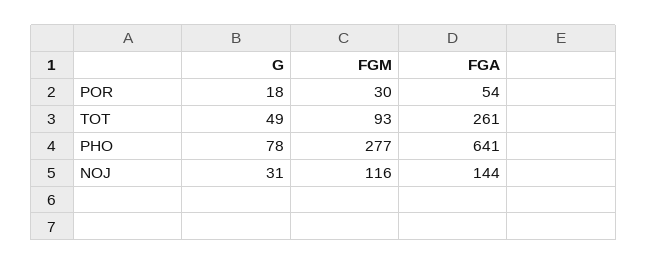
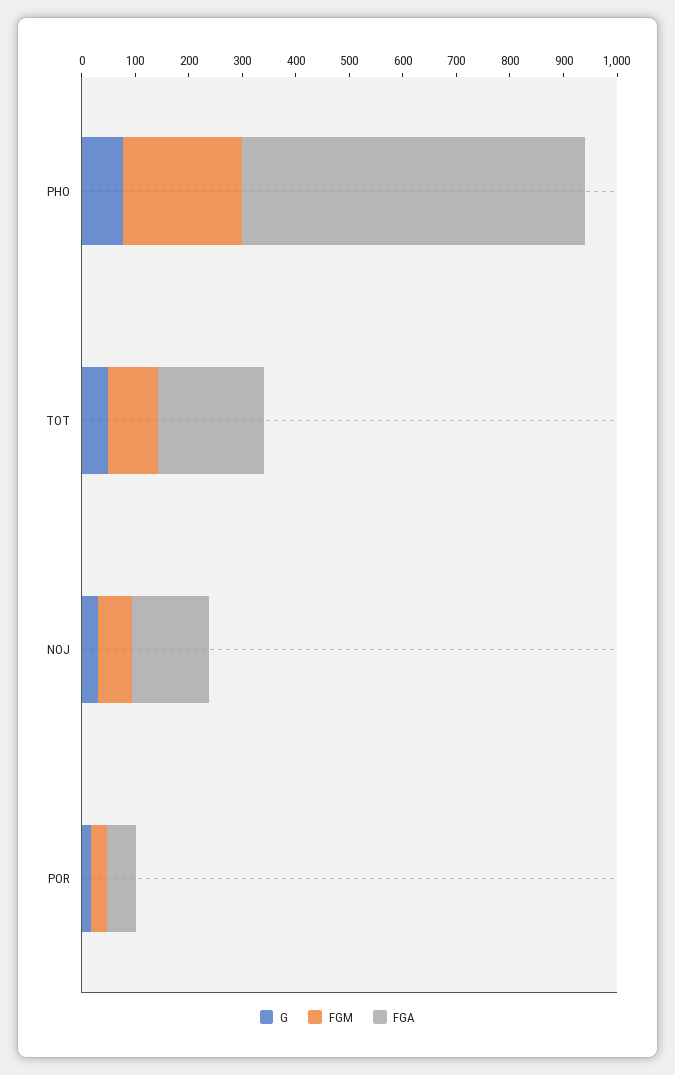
  {
    "G": {
      "POR": 18,
      "TOT": 49,
      "PHO": 78,
      "NOJ": 31
    },
    "FGM": {
      "POR": 30,
      "TOT": 93,
-     "PHO": 277,
+     "PHO": 220,
-     "NOJ": 116
+     "NOJ": 60
    },
    "FGA": {
      "POR": 54,
-     "TOT": 261,
+     "TOT": 200,
      "PHO": 641,
      "NOJ": 144
    }
  }

